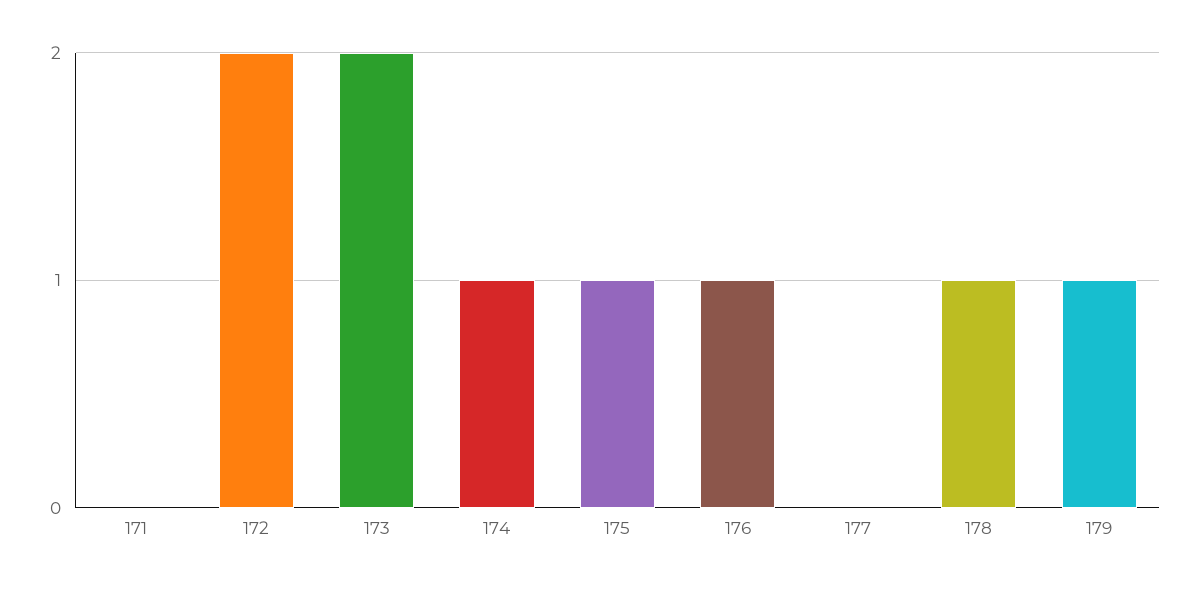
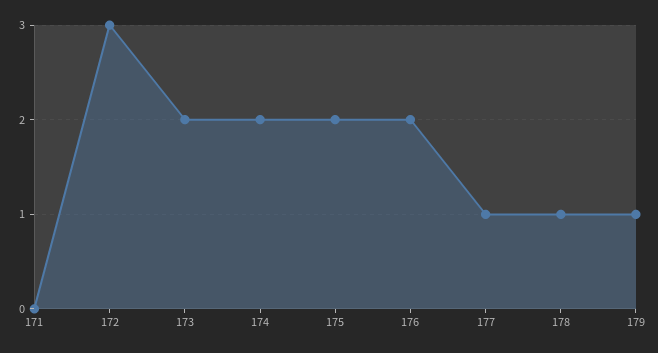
  {
    "171": 0,
-   "172": 2,
+   "172": 3,
    "173": 2,
-   "174": 1,
+   "174": 2,
-   "175": 1,
+   "175": 2,
-   "176": 1,
+   "176": 2,
-   "177": 0,
+   "177": 1,
    "178": 1,
    "179": 1
  }

